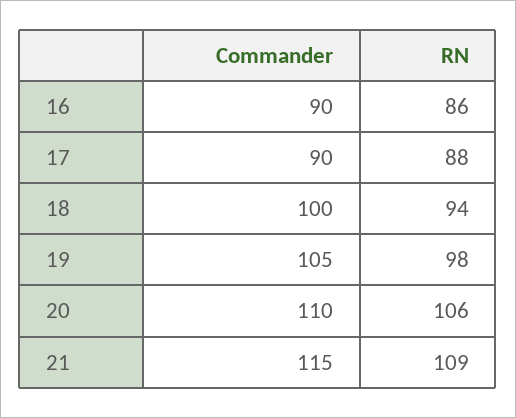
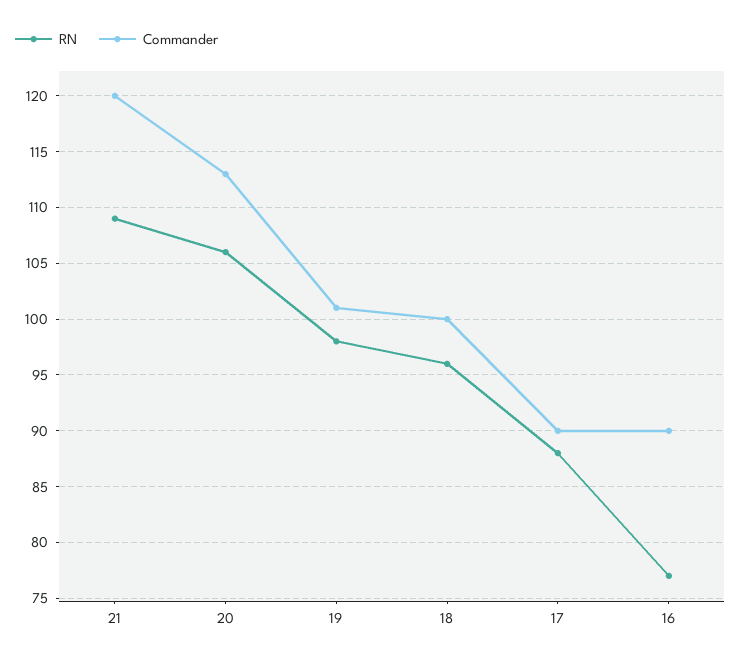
  {
    "Commander": {
      "16": 90,
      "17": 90,
      "18": 100,
-     "19": 105,
+     "19": 101,
-     "20": 110,
+     "20": 113,
-     "21": 115
+     "21": 120
    },
    "RN": {
-     "16": 86,
+     "16": 77,
      "17": 88,
-     "18": 94,
+     "18": 96,
      "19": 98,
      "20": 106,
      "21": 109
    }
  }

